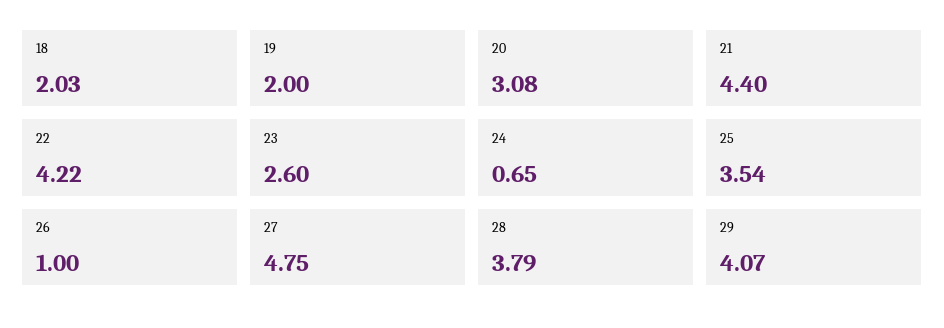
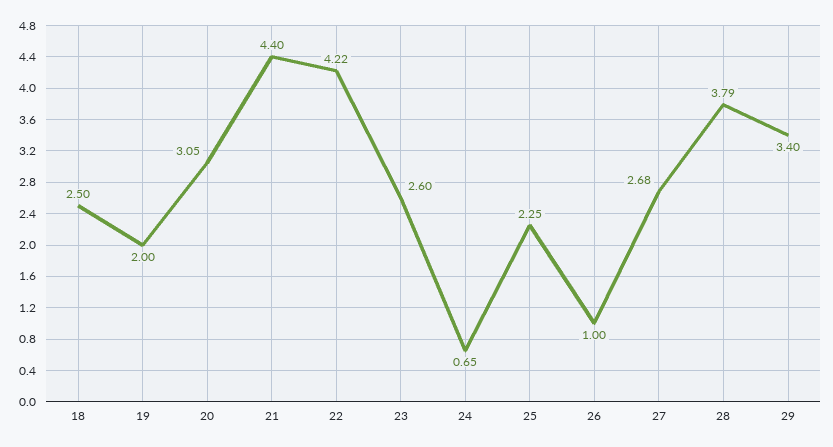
  {
-   "18": 2.03,
+   "18": 2.5,
    "19": 2,
-   "20": 3.08,
+   "20": 3.05,
    "21": 4.4,
    "22": 4.22,
    "23": 2.6,
    "24": 0.65,
-   "25": 3.54,
+   "25": 2.25,
    "26": 1,
-   "27": 4.75,
+   "27": 2.68,
    "28": 3.79,
-   "29": 4.07
+   "29": 3.4
  }

